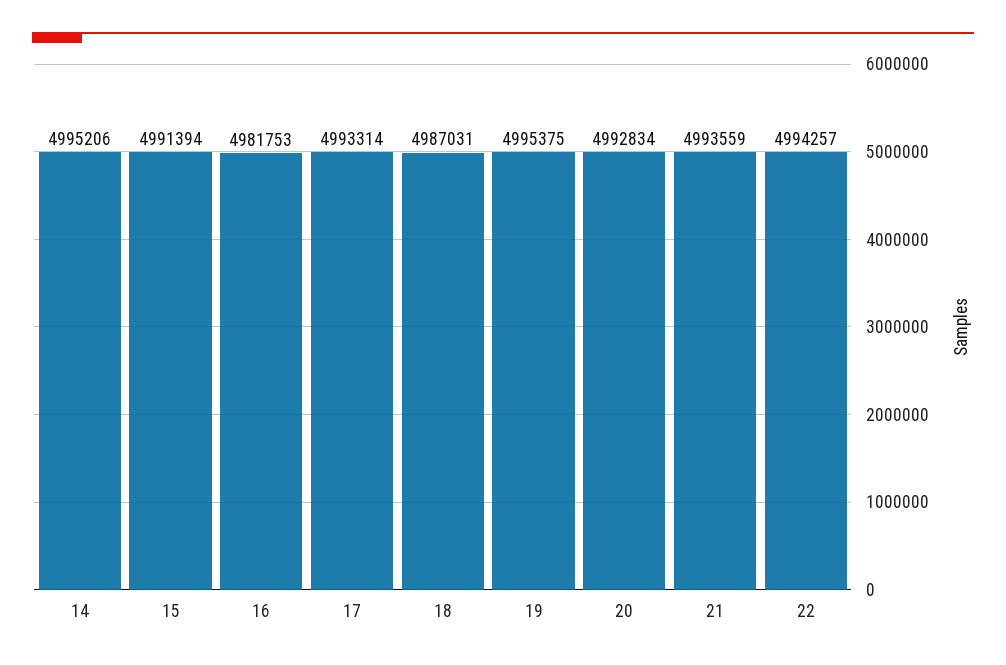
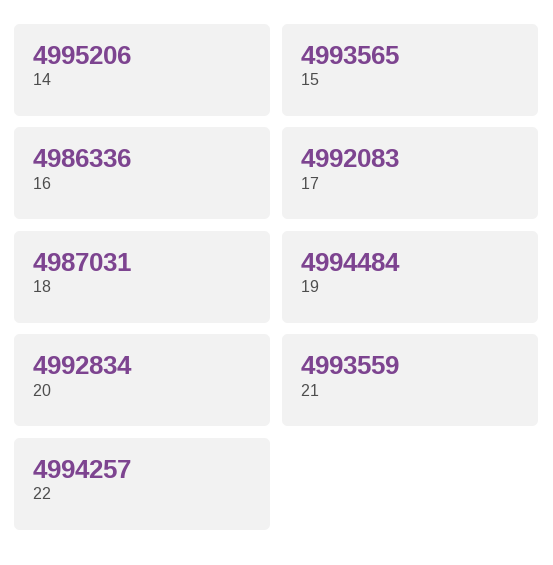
  {
    "14": 4995206,
-   "15": 4991394,
+   "15": 4993565,
-   "16": 4981753,
+   "16": 4986336,
-   "17": 4993314,
+   "17": 4992083,
    "18": 4987031,
-   "19": 4995375,
+   "19": 4994484,
    "20": 4992834,
    "21": 4993559,
    "22": 4994257
  }

